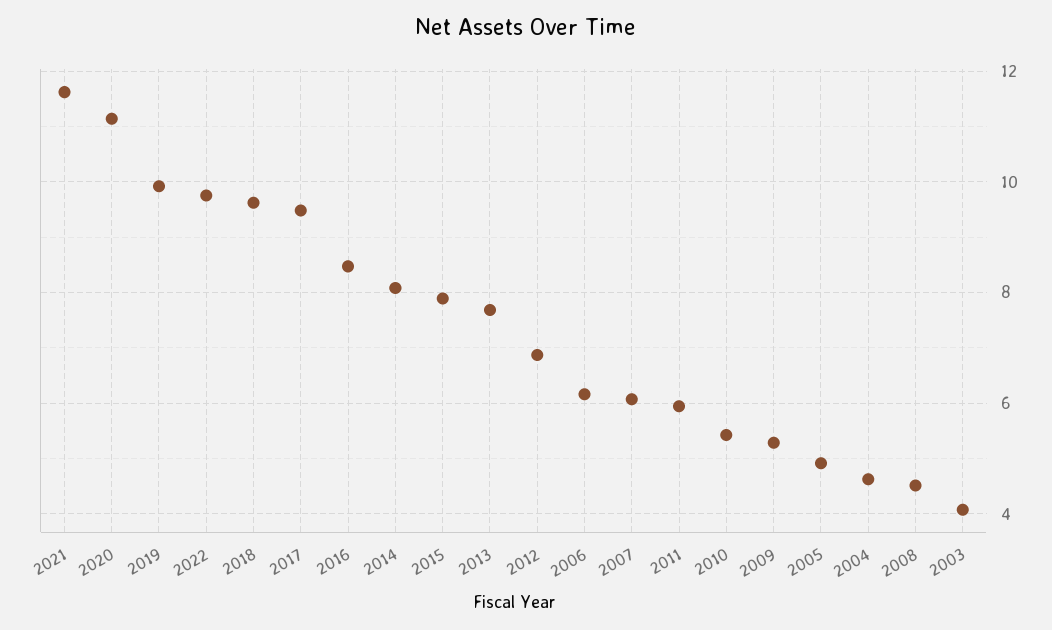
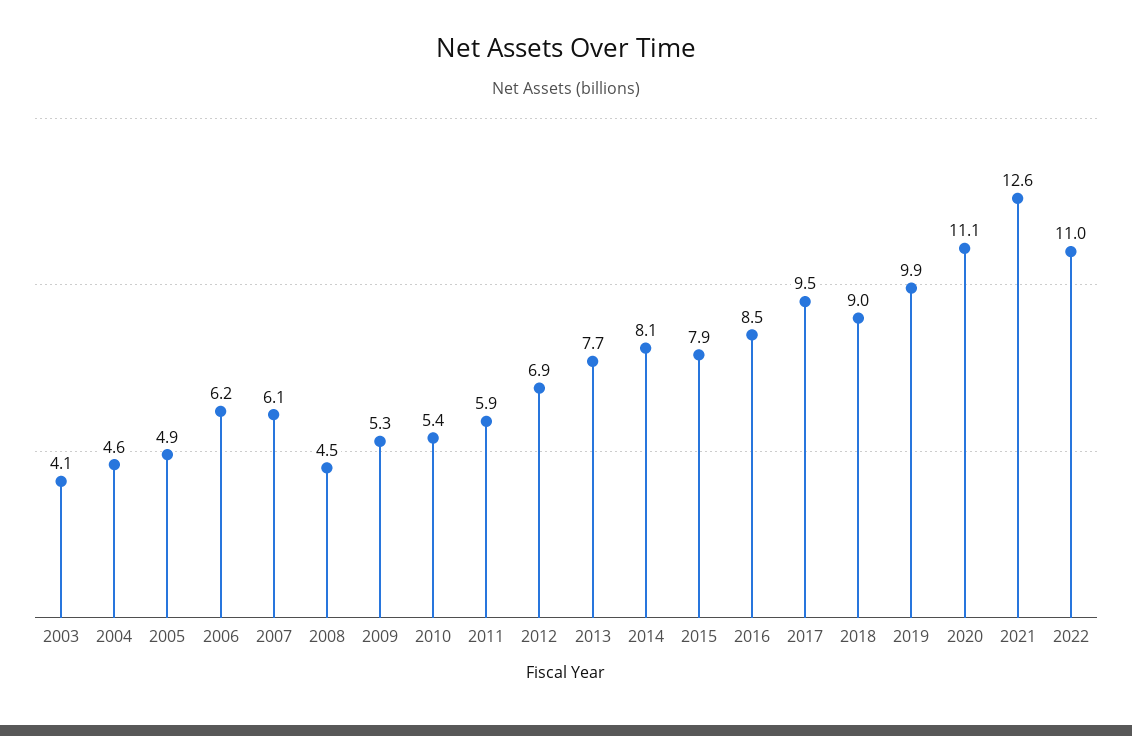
  {
-   "2021": 11.6,
+   "2021": 12.6,
    "2020": 11.1,
    "2019": 9.9,
-   "2022": 9.8,
+   "2022": 11,
-   "2018": 9.6,
+   "2018": 9,
    "2017": 9.5,
    "2016": 8.5,
    "2014": 8.1,
    "2015": 7.9,
    "2013": 7.7,
    "2012": 6.9,
    "2006": 6.2,
    "2007": 6.1,
    "2011": 5.9,
    "2010": 5.4,
    "2009": 5.3,
    "2005": 4.9,
    "2004": 4.6,
    "2008": 4.5,
    "2003": 4.1
  }

